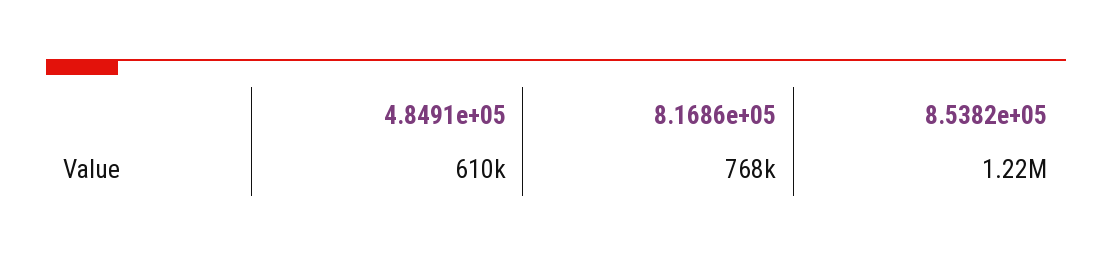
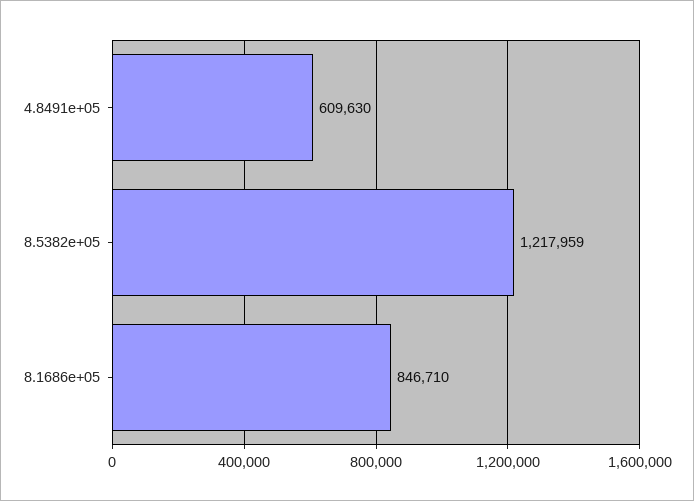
  {
    "4.8491e+05": 609630,
-   "8.1686e+05": 768000,
+   "8.1686e+05": 846710,
    "8.5382e+05": 1217959
  }

